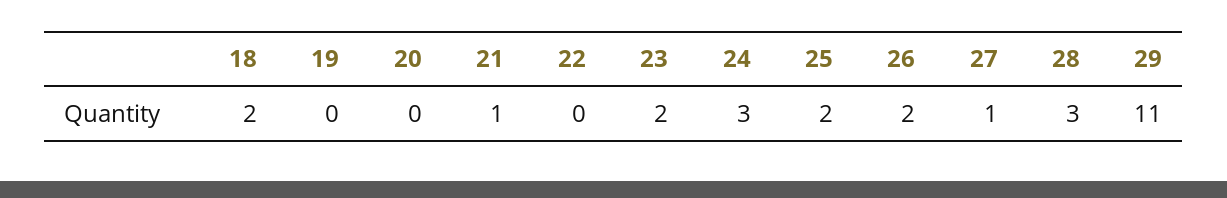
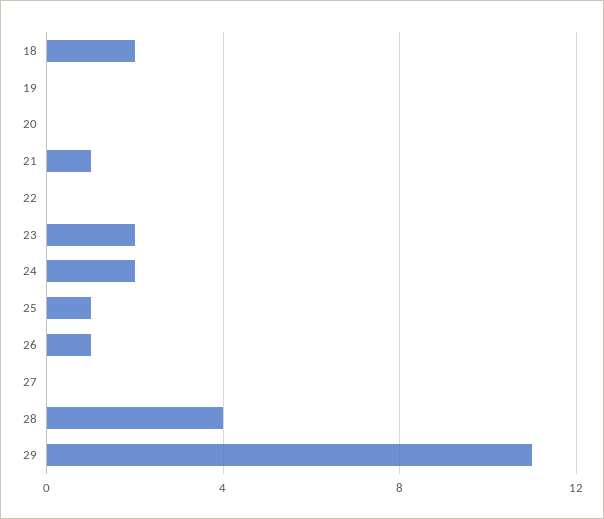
  {
    "18": 2,
    "19": 0,
    "20": 0,
    "21": 1,
    "22": 0,
    "23": 2,
-   "24": 3,
+   "24": 2,
-   "25": 2,
+   "25": 1,
-   "26": 2,
+   "26": 1,
-   "27": 1,
+   "27": 0,
-   "28": 3,
+   "28": 4,
    "29": 11
  }

